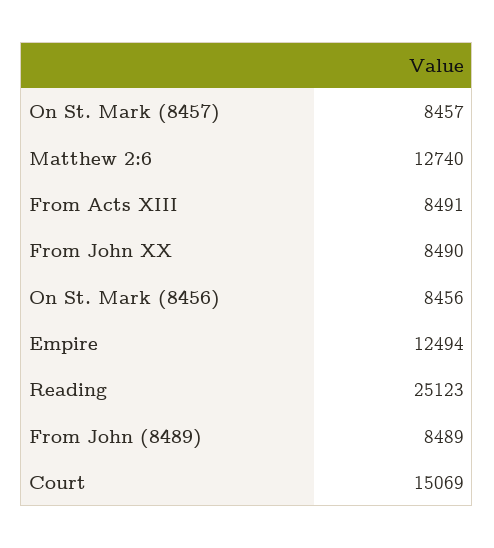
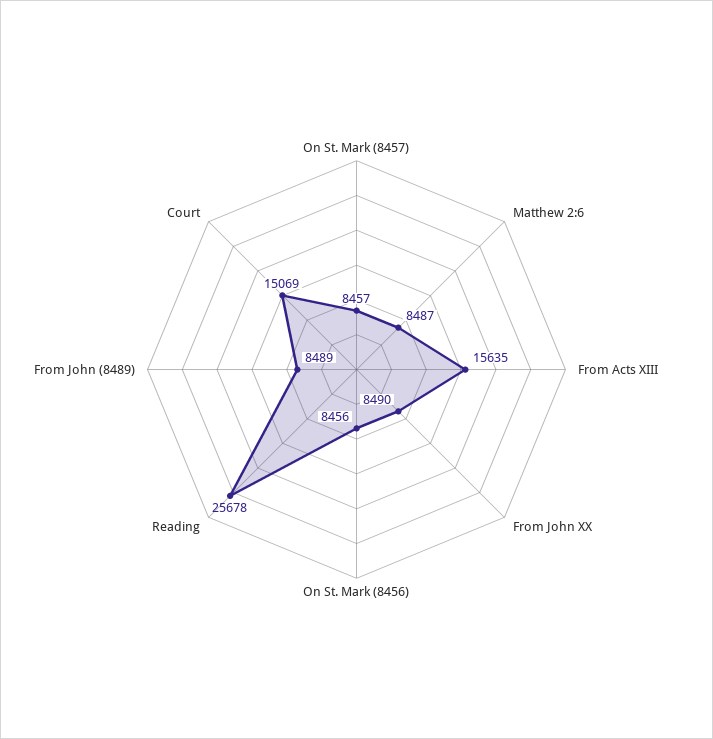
  {
    "On St. Mark (8457)": 8457,
-   "Matthew 2:6": 12740,
+   "Matthew 2:6": 8487,
-   "From Acts XIII": 8491,
+   "From Acts XIII": 15635,
    "From John XX": 8490,
    "On St. Mark (8456)": 8456,
-   "Empire": 12494,
-   "Reading": 25123,
+   "Reading": 25678,
    "From John (8489)": 8489,
    "Court": 15069
  }

